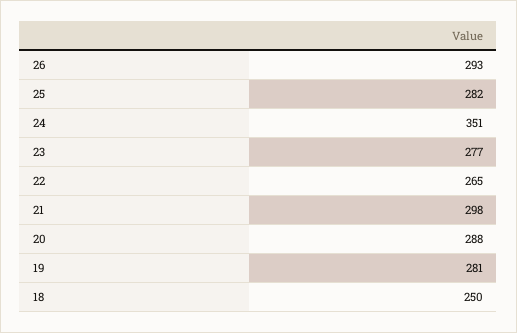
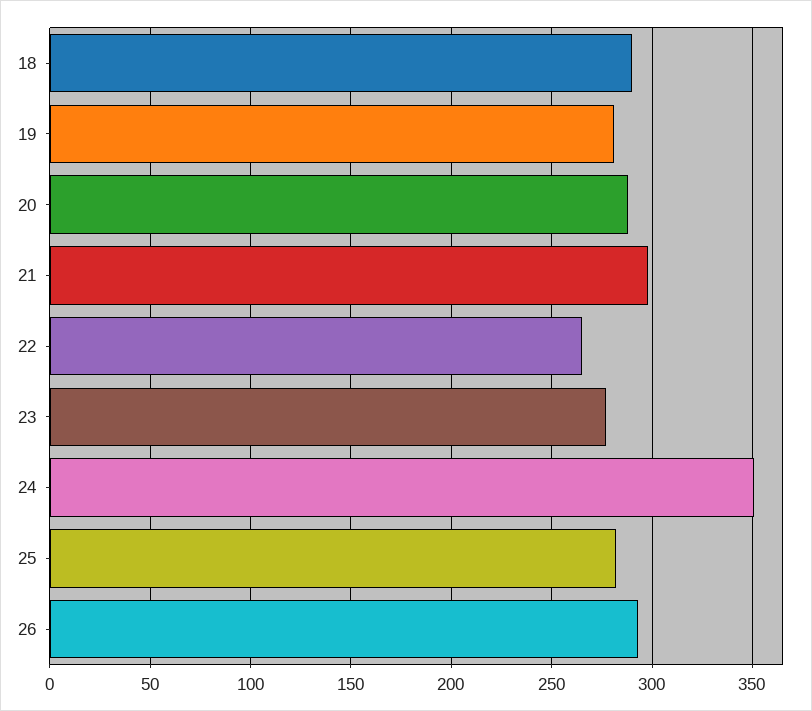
  {
    "26": 293,
    "25": 282,
    "24": 351,
    "23": 277,
    "22": 265,
    "21": 298,
    "20": 288,
    "19": 281,
-   "18": 250
+   "18": 290
  }

